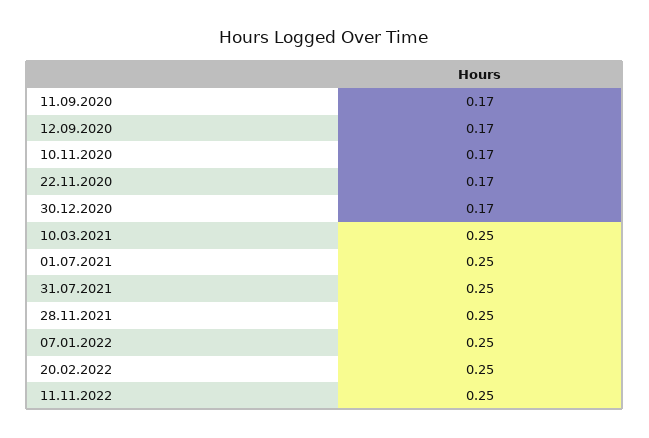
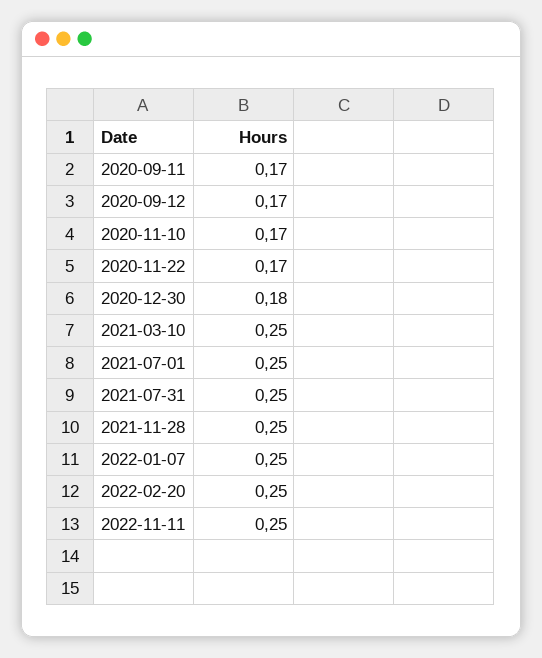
  {
    "11.09.2020": 0.17,
    "12.09.2020": 0.17,
    "10.11.2020": 0.17,
    "22.11.2020": 0.17,
-   "30.12.2020": 0.17,
+   "30.12.2020": 0.18,
    "10.03.2021": 0.25,
    "01.07.2021": 0.25,
    "31.07.2021": 0.25,
    "28.11.2021": 0.25,
    "07.01.2022": 0.25,
    "20.02.2022": 0.25,
    "11.11.2022": 0.25
  }

